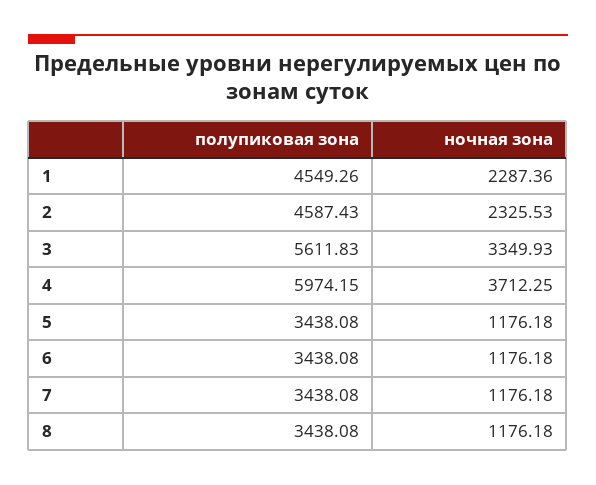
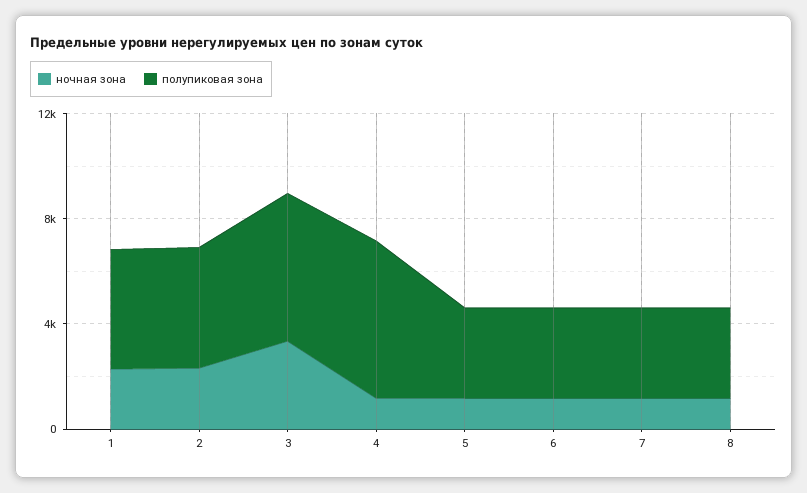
  {
    "полупиковая зона": {
      "1": 4549.26,
      "2": 4587.43,
      "3": 5611.83,
      "4": 5974.15,
      "5": 3438.08,
      "6": 3438.08,
      "7": 3438.08,
      "8": 3438.08
    },
    "ночная зона": {
      "1": 2287.36,
      "2": 2325.53,
      "3": 3349.93,
-     "4": 3712.25,
+     "4": 1000,
      "5": 1176.18,
      "6": 1176.18,
      "7": 1176.18,
      "8": 1176.18
    }
  }

